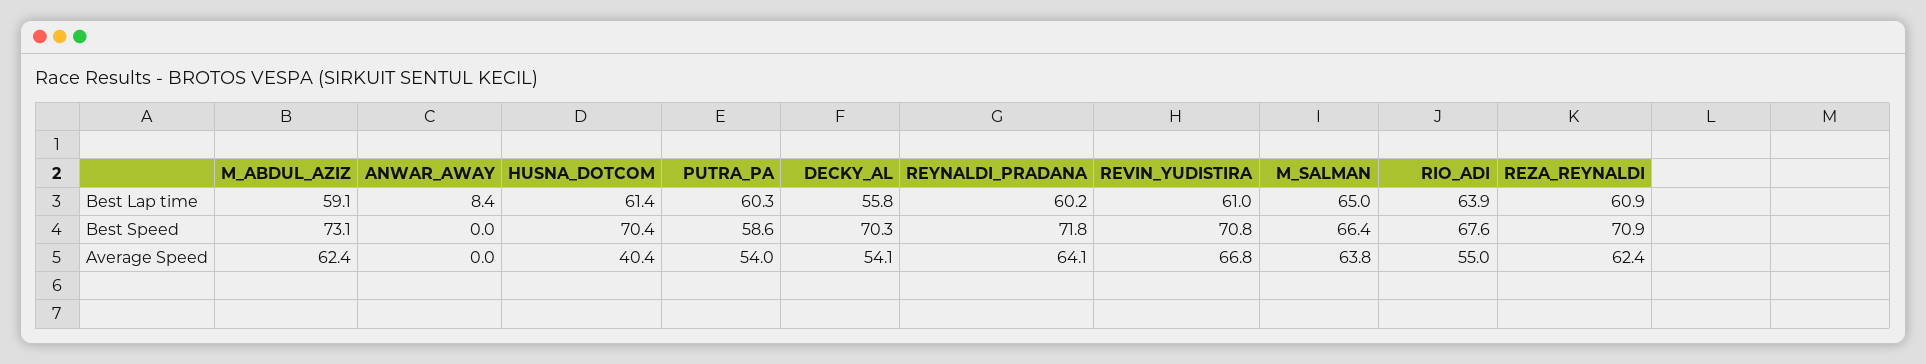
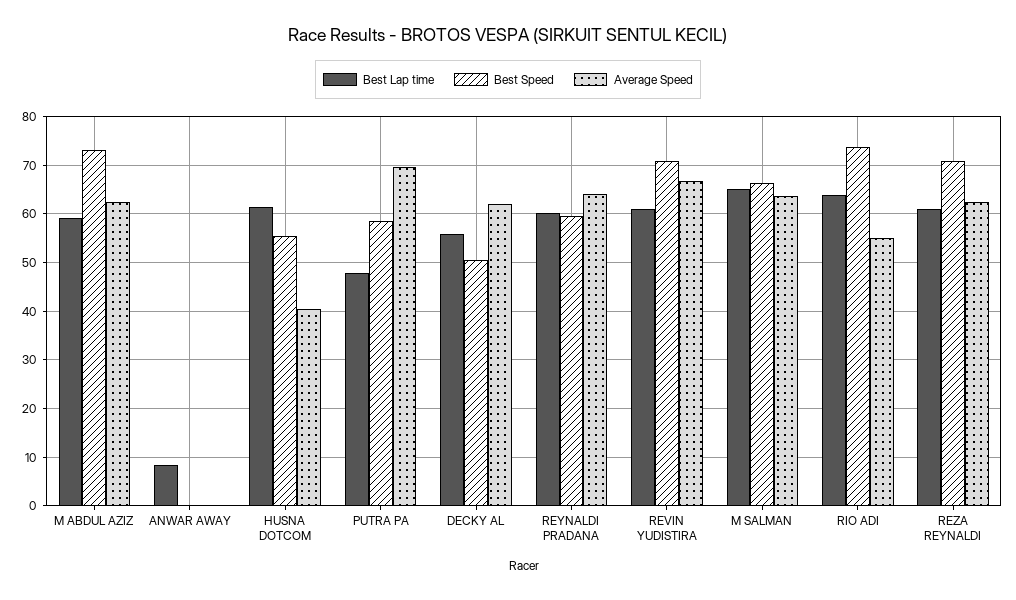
  {
    "Best Lap time": {
      "M_ABDUL_AZIZ": 59.1,
      "ANWAR_AWAY": 8.4,
      "HUSNA_DOTCOM": 61.4,
-     "PUTRA_PA": 60.3,
+     "PUTRA_PA": 48,
      "DECKY_AL": 55.8,
      "REYNALDI_PRADANA": 60.2,
      "REVIN_YUDISTIRA": 61,
      "M_SALMAN": 65,
      "RIO_ADI": 63.9,
      "REZA_REYNALDI": 60.9
    },
    "Best Speed": {
      "M_ABDUL_AZIZ": 73.1,
      "ANWAR_AWAY": 0,
-     "HUSNA_DOTCOM": 70.4,
+     "HUSNA_DOTCOM": 56,
      "PUTRA_PA": 58.6,
-     "DECKY_AL": 70.3,
+     "DECKY_AL": 50,
-     "REYNALDI_PRADANA": 71.8,
+     "REYNALDI_PRADANA": 60,
      "REVIN_YUDISTIRA": 70.8,
      "M_SALMAN": 66.4,
-     "RIO_ADI": 67.6,
+     "RIO_ADI": 74,
      "REZA_REYNALDI": 70.9
    },
    "Average Speed": {
      "M_ABDUL_AZIZ": 62.4,
      "ANWAR_AWAY": 0,
      "HUSNA_DOTCOM": 40.4,
-     "PUTRA_PA": 54,
+     "PUTRA_PA": 70,
-     "DECKY_AL": 54.1,
+     "DECKY_AL": 62,
      "REYNALDI_PRADANA": 64.1,
      "REVIN_YUDISTIRA": 66.8,
      "M_SALMAN": 63.8,
      "RIO_ADI": 55,
      "REZA_REYNALDI": 62.4
    }
  }

